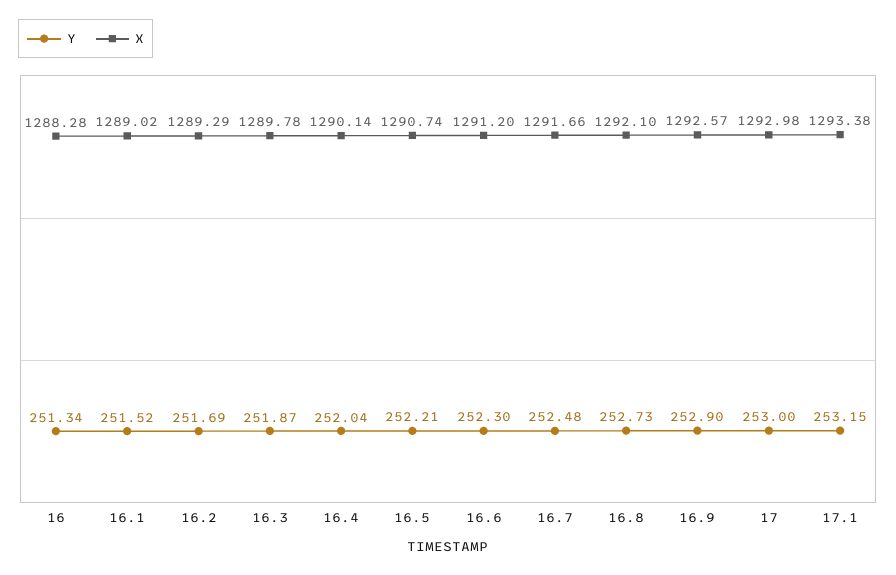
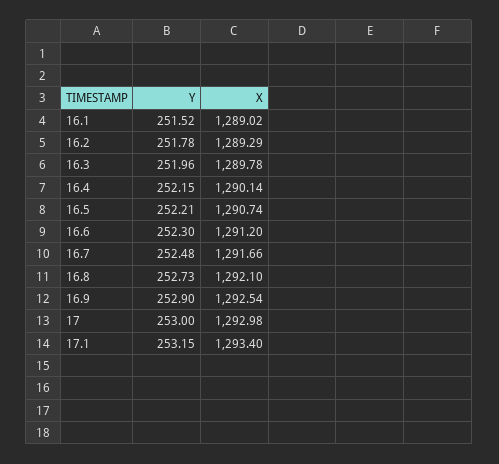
  {
    "Y": {
-     "16": 251.34,
      "16.1": 251.52,
-     "16.2": 251.69,
+     "16.2": 251.78,
-     "16.3": 251.87,
+     "16.3": 251.96,
-     "16.4": 252.04,
+     "16.4": 252.15,
      "16.5": 252.21,
      "16.6": 252.3,
      "16.7": 252.48,
      "16.8": 252.73,
      "16.9": 252.9,
      "17": 253,
      "17.1": 253.15
    },
    "X": {
-     "16": 1288.28,
      "16.1": 1289.02,
      "16.2": 1289.29,
      "16.3": 1289.78,
      "16.4": 1290.14,
      "16.5": 1290.74,
      "16.6": 1291.2,
      "16.7": 1291.66,
      "16.8": 1292.1,
-     "16.9": 1292.57,
+     "16.9": 1292.54,
      "17": 1292.98,
-     "17.1": 1293.38
+     "17.1": 1293.4
    }
  }

